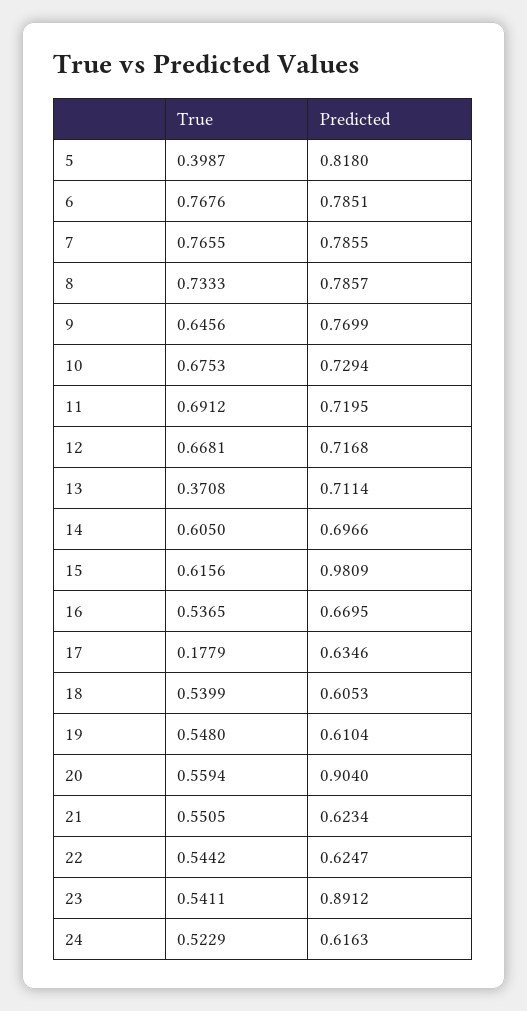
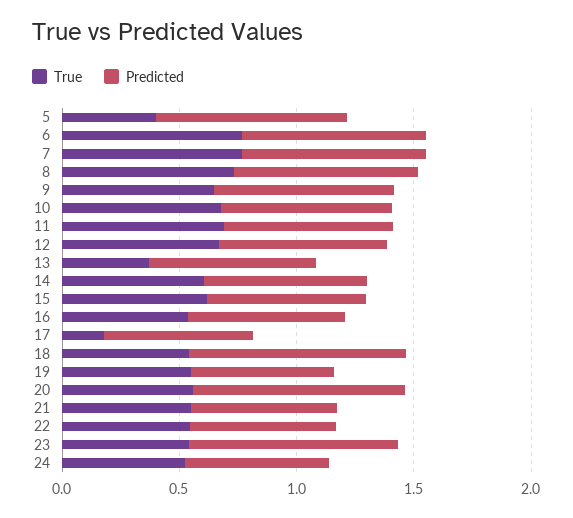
  {
    "True": {
      "5": 0.3987,
      "6": 0.7676,
      "7": 0.7655,
      "8": 0.7333,
      "9": 0.6456,
      "10": 0.6753,
      "11": 0.6912,
      "12": 0.6681,
      "13": 0.3708,
      "14": 0.605,
      "15": 0.6156,
      "16": 0.5365,
      "17": 0.1779,
      "18": 0.5399,
      "19": 0.548,
      "20": 0.5594,
      "21": 0.5505,
      "22": 0.5442,
      "23": 0.5411,
      "24": 0.5229
    },
    "Predicted": {
      "5": 0.818,
      "6": 0.7851,
      "7": 0.7855,
      "8": 0.7857,
      "9": 0.7699,
      "10": 0.7294,
      "11": 0.7195,
      "12": 0.7168,
      "13": 0.7114,
      "14": 0.6966,
-     "15": 0.9809,
+     "15": 0.7,
      "16": 0.6695,
      "17": 0.6346,
-     "18": 0.6053,
+     "18": 0.9,
      "19": 0.6104,
      "20": 0.904,
      "21": 0.6234,
      "22": 0.6247,
      "23": 0.8912,
      "24": 0.6163
    }
  }

